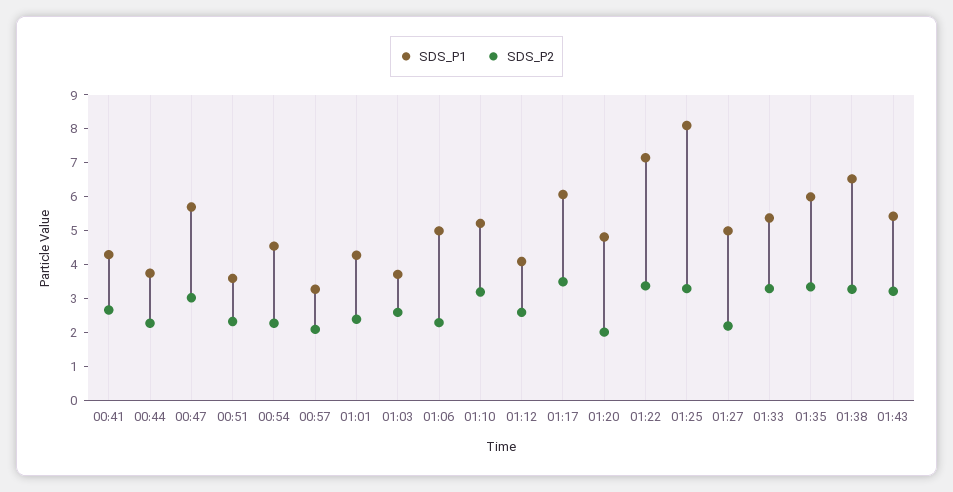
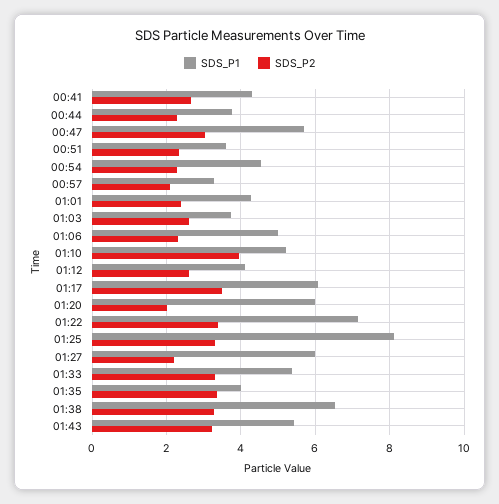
  {
    "SDS_P1": {
      "00:41": 4.4,
      "00:44": 3.8,
      "00:47": 5.8,
      "00:51": 3.6,
      "00:54": 4.6,
      "00:57": 3.2,
      "01:01": 4.2,
      "01:03": 3.8,
      "01:06": 5,
      "01:10": 5.2,
      "01:12": 4.2,
      "01:17": 6,
-     "01:20": 4.75,
+     "01:20": 6,
      "01:22": 7.2,
      "01:25": 8.2,
-     "01:27": 5,
+     "01:27": 6,
      "01:33": 5.4,
-     "01:35": 6,
+     "01:35": 4,
      "01:38": 6.6,
      "01:43": 5.4
    },
    "SDS_P2": {
      "00:41": 2.6,
      "00:44": 2.2,
      "00:47": 3,
      "00:51": 2.4,
      "00:54": 2.2,
      "00:57": 2.2,
      "01:01": 2.4,
      "01:03": 2.6,
      "01:06": 2.4,
-     "01:10": 3.25,
+     "01:10": 4,
      "01:12": 2.6,
      "01:17": 3.6,
      "01:20": 2,
      "01:22": 3.4,
      "01:25": 3.4,
      "01:27": 2.2,
      "01:33": 3.4,
      "01:35": 3.4,
      "01:38": 3.2,
      "01:43": 3.2
    }
  }

